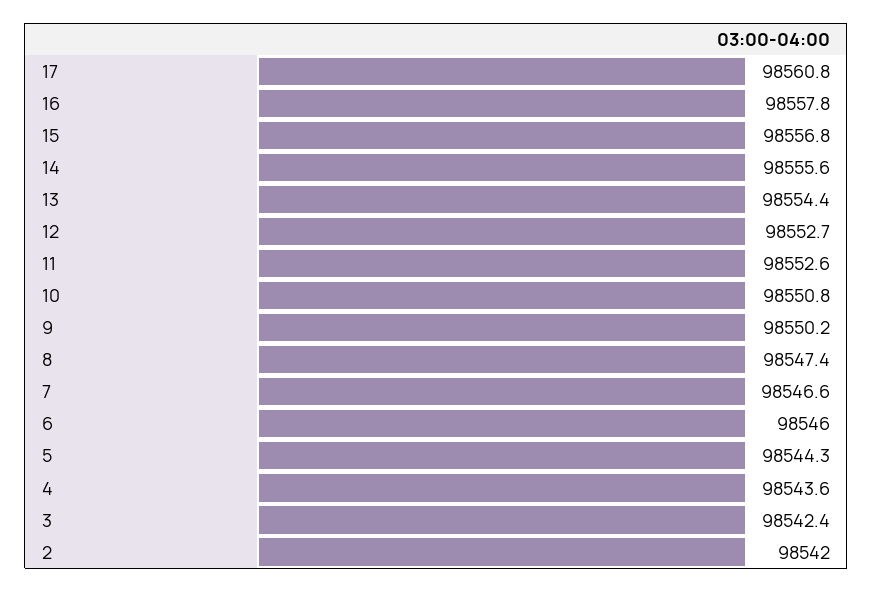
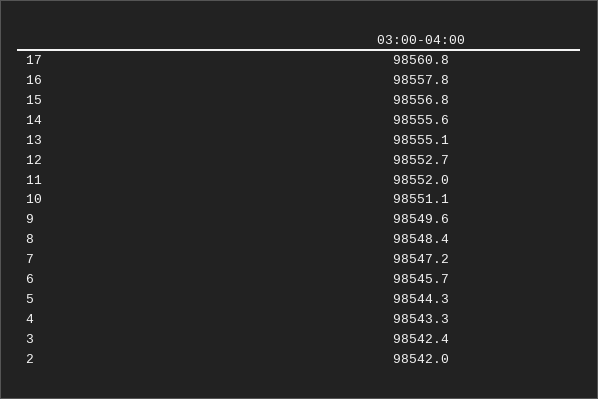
  {
    "17": 98560.8,
    "16": 98557.8,
    "15": 98556.8,
    "14": 98555.6,
-   "13": 98554.4,
+   "13": 98555.1,
    "12": 98552.7,
-   "11": 98552.6,
+   "11": 98552,
-   "10": 98550.8,
+   "10": 98551.1,
-   "9": 98550.2,
+   "9": 98549.6,
-   "8": 98547.4,
+   "8": 98548.4,
-   "7": 98546.6,
+   "7": 98547.2,
-   "6": 98546,
+   "6": 98545.7,
    "5": 98544.3,
-   "4": 98543.6,
+   "4": 98543.3,
    "3": 98542.4,
    "2": 98542
  }

